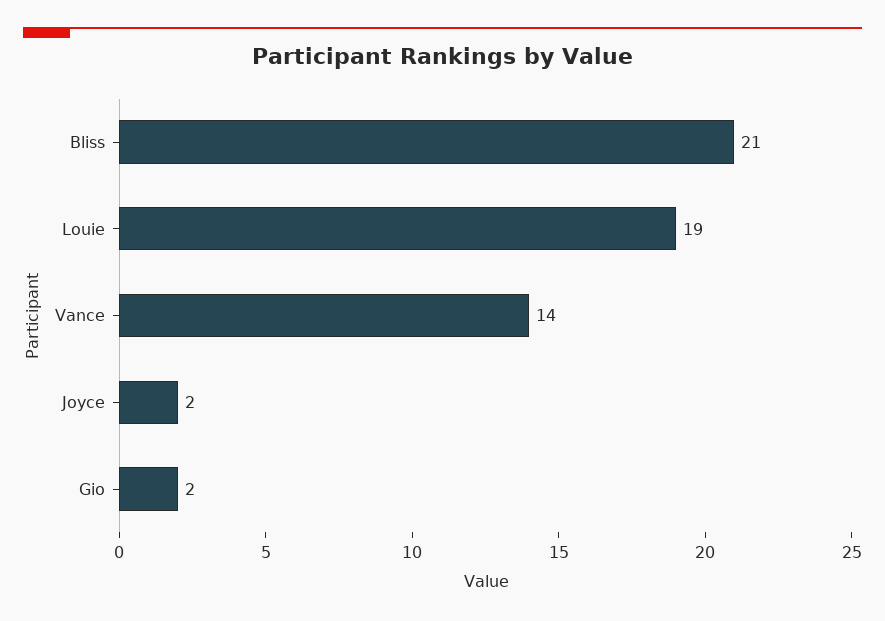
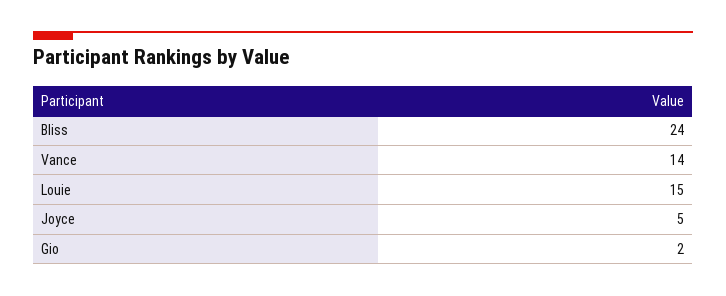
  {
-   "Bliss": 21,
+   "Bliss": 24,
-   "Louie": 19,
+   "Louie": 15,
    "Vance": 14,
-   "Joyce": 2,
+   "Joyce": 5,
    "Gio": 2
  }

